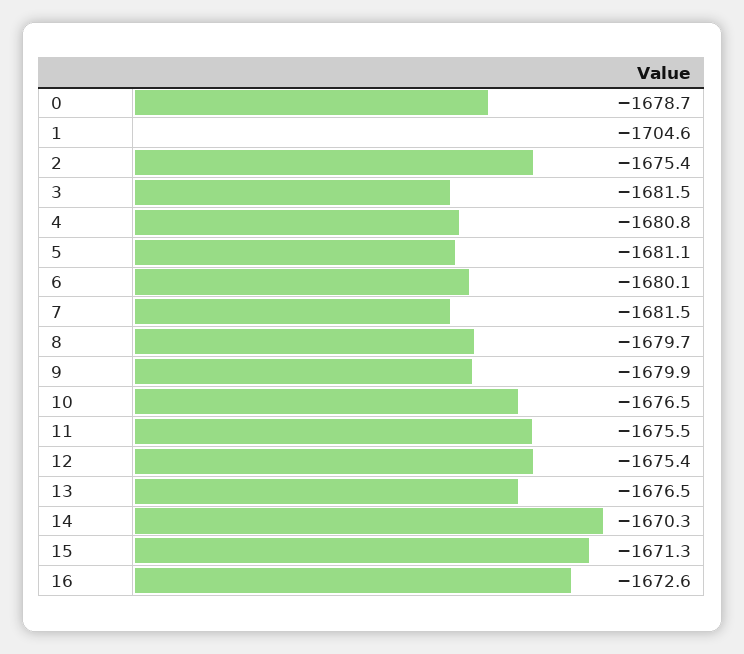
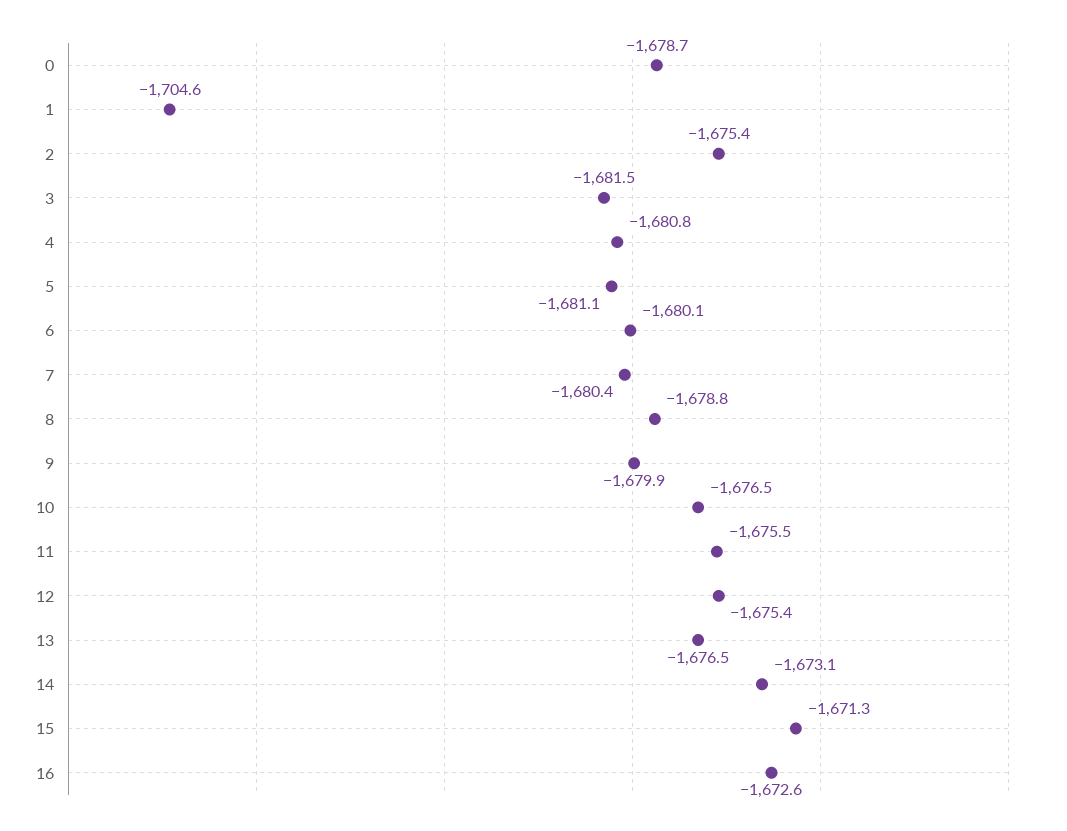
  {
    "0": -1678.7,
    "1": -1704.6,
    "2": -1675.4,
    "3": -1681.5,
    "4": -1680.8,
    "5": -1681.1,
    "6": -1680.1,
-   "7": -1681.5,
+   "7": -1680.4,
-   "8": -1679.7,
+   "8": -1678.8,
    "9": -1679.9,
    "10": -1676.5,
    "11": -1675.5,
    "12": -1675.4,
    "13": -1676.5,
-   "14": -1670.3,
+   "14": -1673.1,
    "15": -1671.3,
    "16": -1672.6
  }

